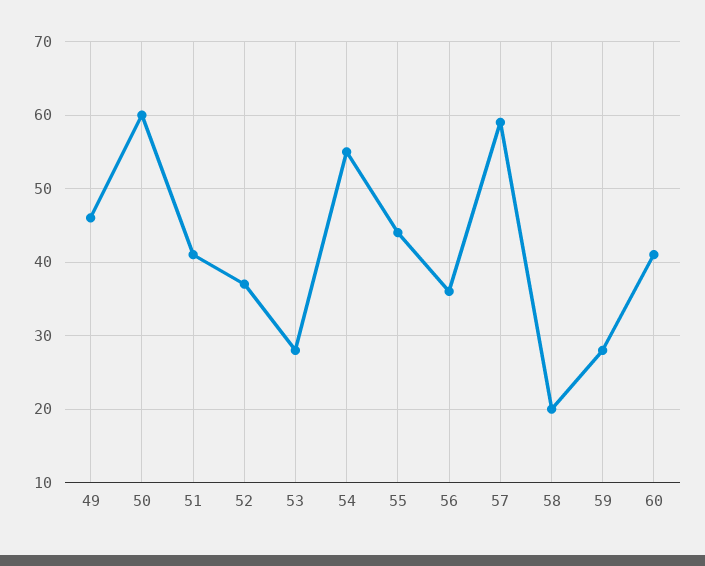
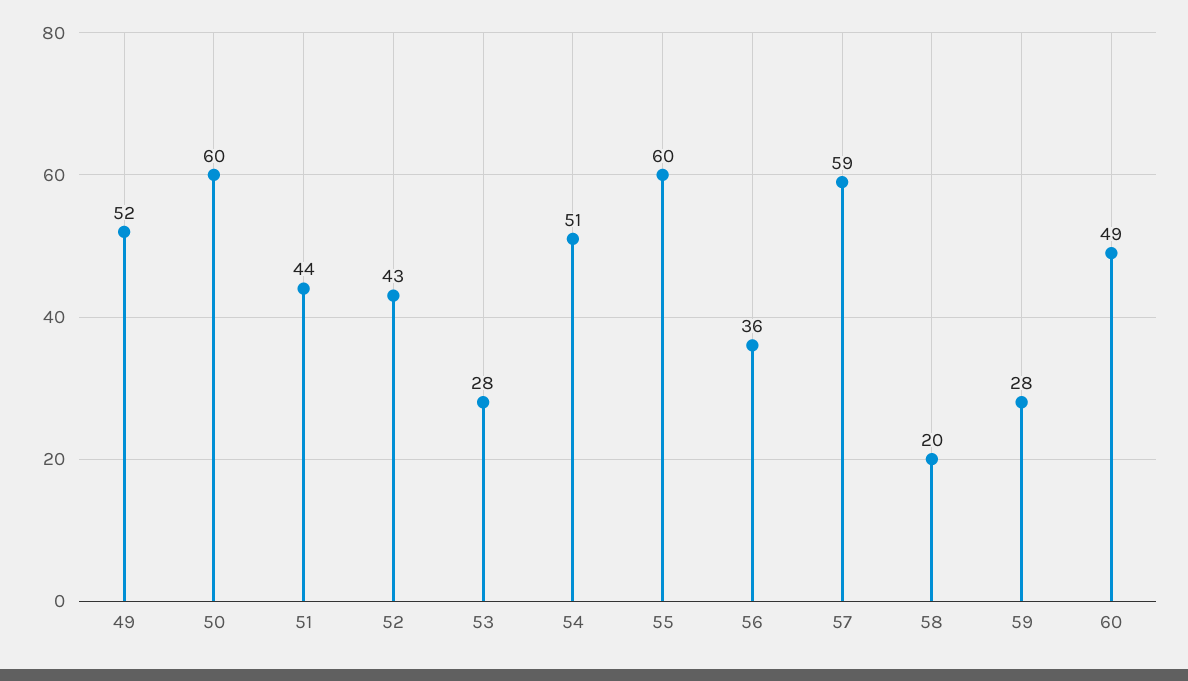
  {
-   "49": 46,
+   "49": 52,
    "50": 60,
-   "51": 41,
+   "51": 44,
-   "52": 37,
+   "52": 43,
    "53": 28,
-   "54": 55,
+   "54": 51,
-   "55": 44,
+   "55": 60,
    "56": 36,
    "57": 59,
    "58": 20,
    "59": 28,
-   "60": 41
+   "60": 49
  }

